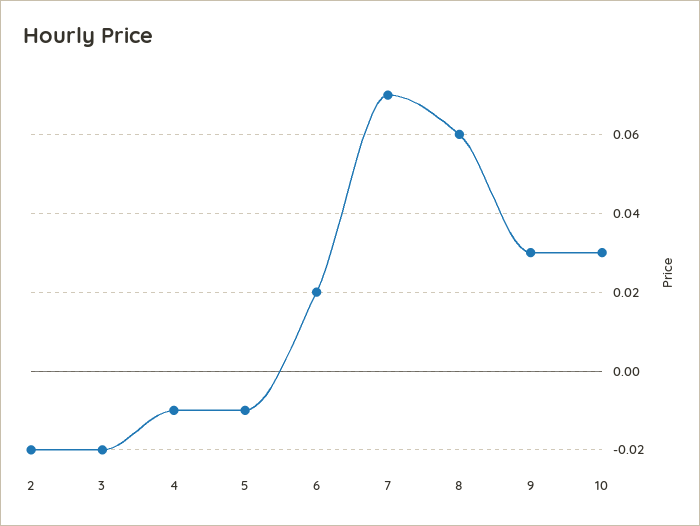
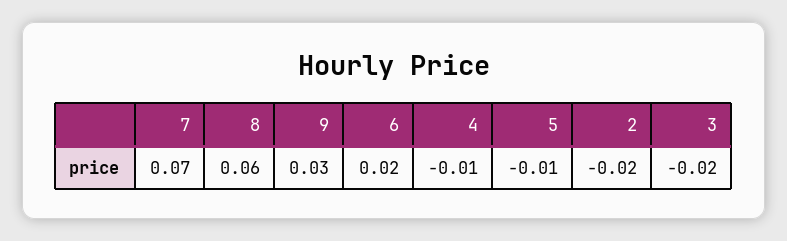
  {
    "2": -0.02,
    "3": -0.02,
    "4": -0.01,
    "5": -0.01,
    "6": 0.02,
    "7": 0.07,
    "8": 0.06,
-   "9": 0.03,
+   "9": 0.03
-   "10": 0.03
  }

